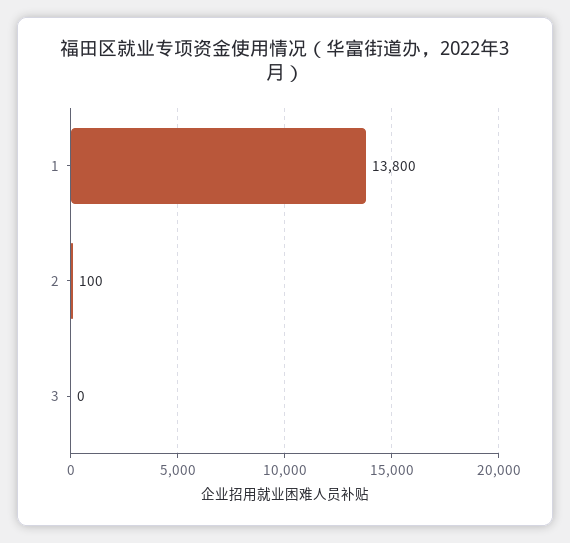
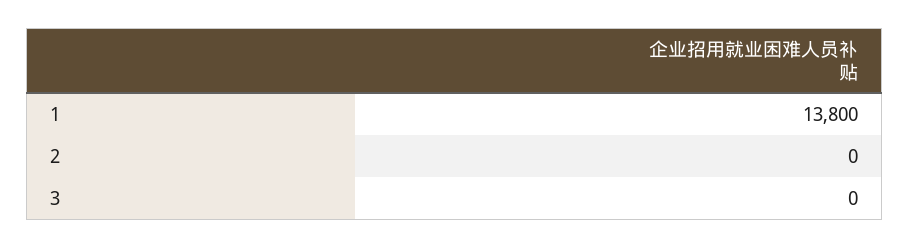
  {
    "1": 13800,
-   "2": 100,
+   "2": 0,
    "3": 0
  }

